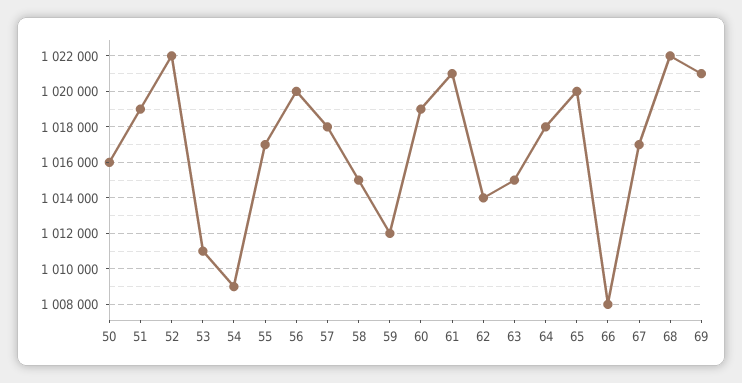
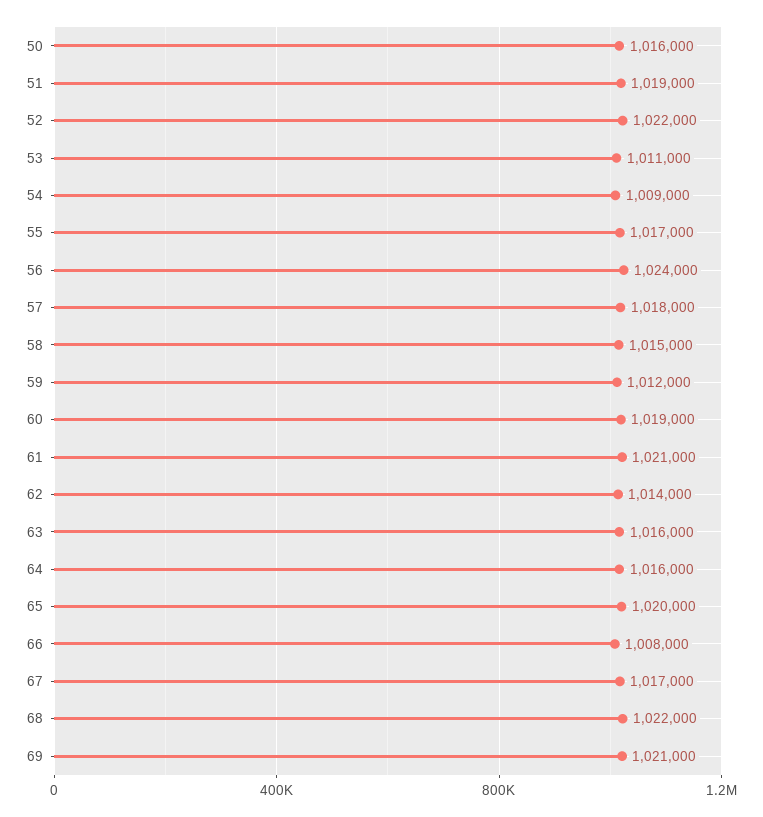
  {
    "50": 1016000,
    "51": 1019000,
    "52": 1022000,
    "53": 1011000,
    "54": 1009000,
    "55": 1017000,
-   "56": 1020000,
+   "56": 1024000,
    "57": 1018000,
    "58": 1015000,
    "59": 1012000,
    "60": 1019000,
    "61": 1021000,
    "62": 1014000,
-   "63": 1015000,
+   "63": 1016000,
-   "64": 1018000,
+   "64": 1016000,
    "65": 1020000,
    "66": 1008000,
    "67": 1017000,
    "68": 1022000,
    "69": 1021000
  }

